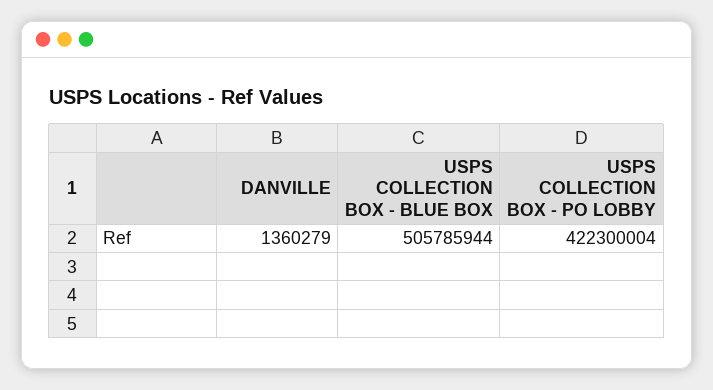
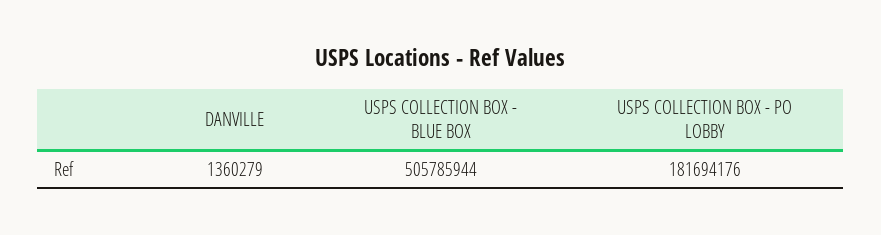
  {
    "DANVILLE": 1360279,
    "USPS COLLECTION BOX - BLUE BOX": 505785944,
-   "USPS COLLECTION BOX - PO LOBBY": 422300004
+   "USPS COLLECTION BOX - PO LOBBY": 181694176
  }

